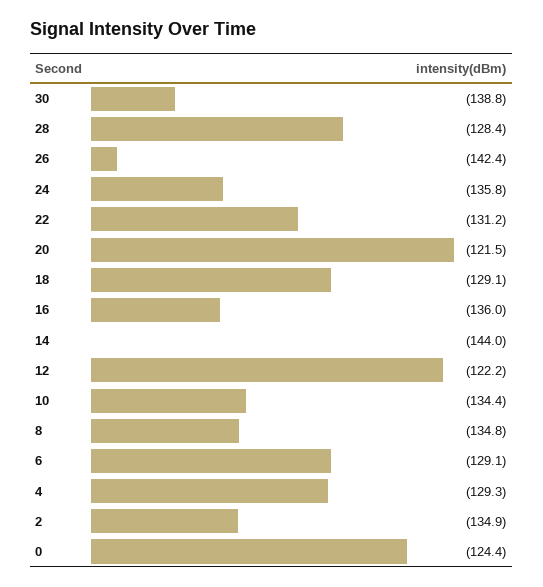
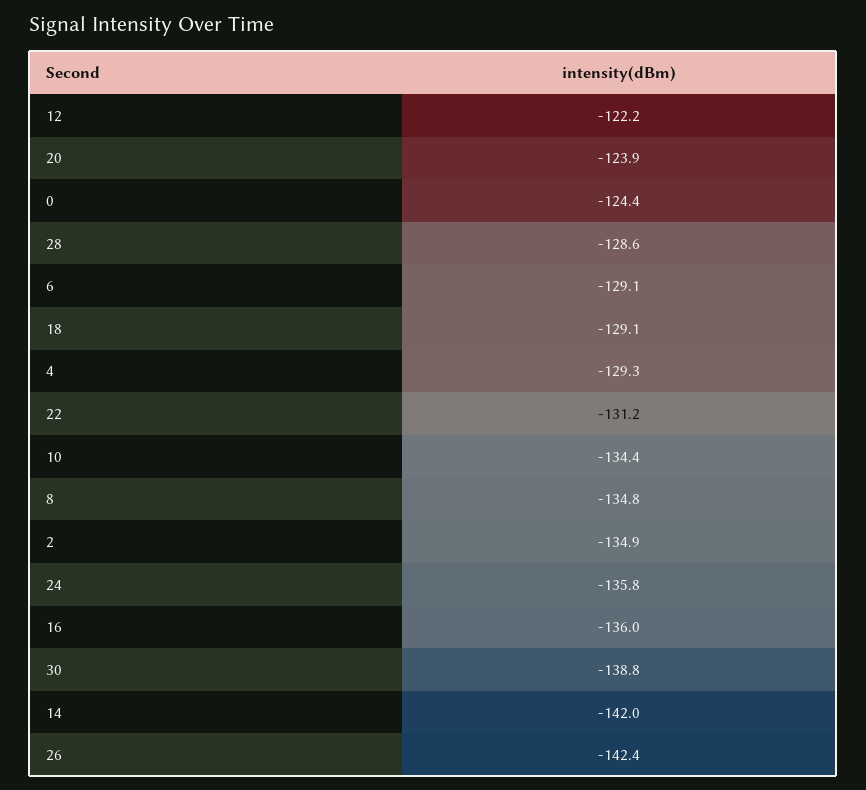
  {
    "30": -138.8,
-   "28": -128.4,
+   "28": -128.6,
    "26": -142.4,
    "24": -135.8,
    "22": -131.2,
-   "20": -121.5,
+   "20": -123.9,
    "18": -129.1,
    "16": -136,
-   "14": -144,
+   "14": -142,
    "12": -122.2,
    "10": -134.4,
    "8": -134.8,
    "6": -129.1,
    "4": -129.3,
    "2": -134.9,
    "0": -124.4
  }

